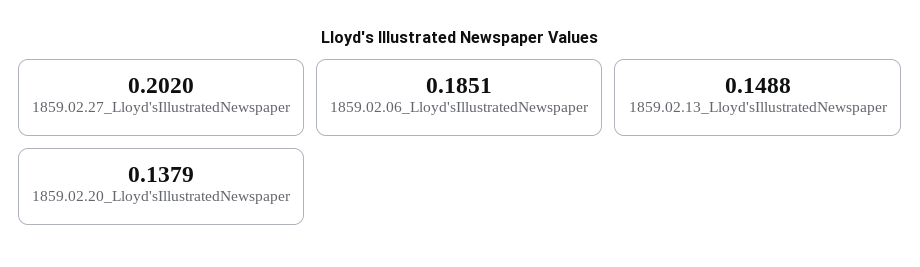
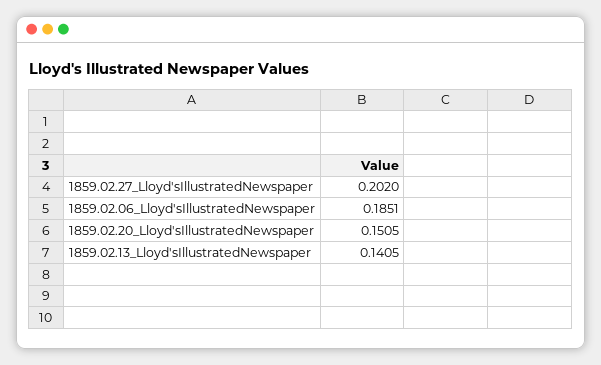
  {
    "1859.02.27_Lloyd'sIllustratedNewspaper": 0.202,
    "1859.02.06_Lloyd'sIllustratedNewspaper": 0.1851,
-   "1859.02.13_Lloyd'sIllustratedNewspaper": 0.1488,
+   "1859.02.13_Lloyd'sIllustratedNewspaper": 0.1405,
-   "1859.02.20_Lloyd'sIllustratedNewspaper": 0.1379
+   "1859.02.20_Lloyd'sIllustratedNewspaper": 0.1505
  }

